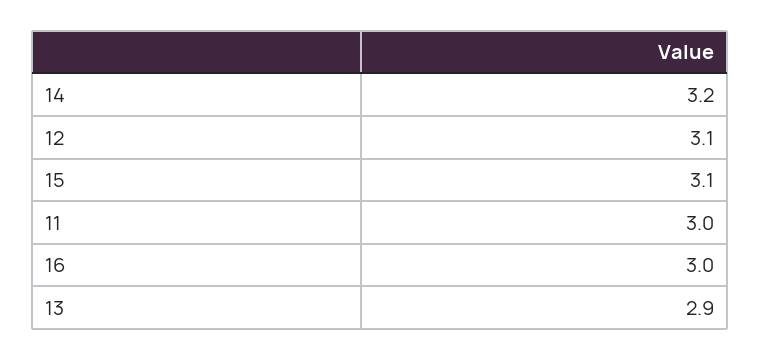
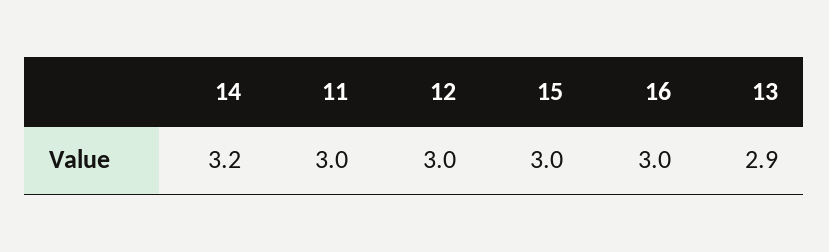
  {
    "14": 3.2,
-   "12": 3.1,
+   "12": 3,
-   "15": 3.1,
+   "15": 3,
    "11": 3,
    "16": 3,
    "13": 2.9
  }

